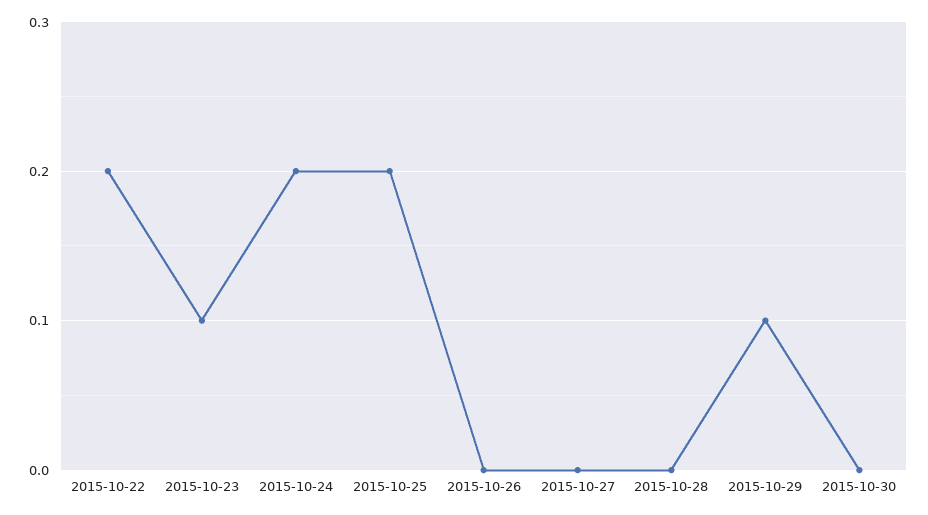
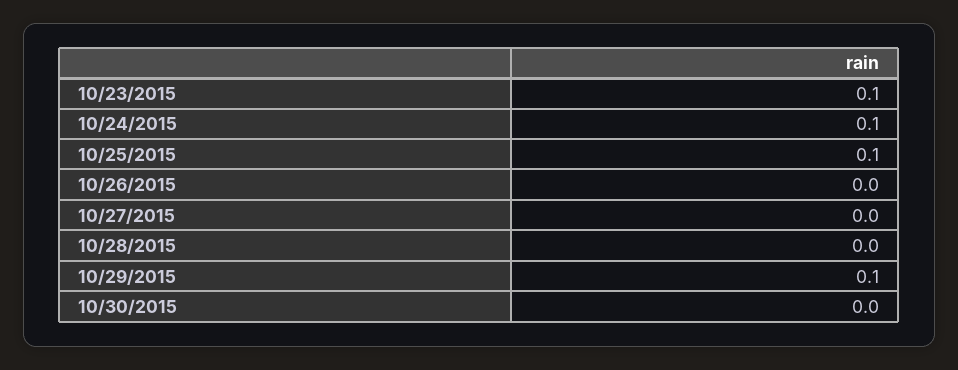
  {
-   "2015-10-22": 0.2,
    "2015-10-23": 0.1,
-   "2015-10-24": 0.2,
+   "2015-10-24": 0.1,
-   "2015-10-25": 0.2,
+   "2015-10-25": 0.1,
    "2015-10-26": 0,
    "2015-10-27": 0,
    "2015-10-28": 0,
    "2015-10-29": 0.1,
    "2015-10-30": 0
  }

